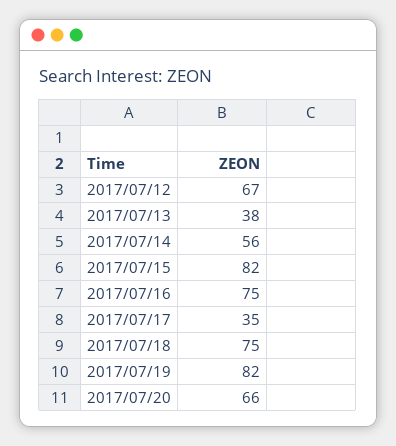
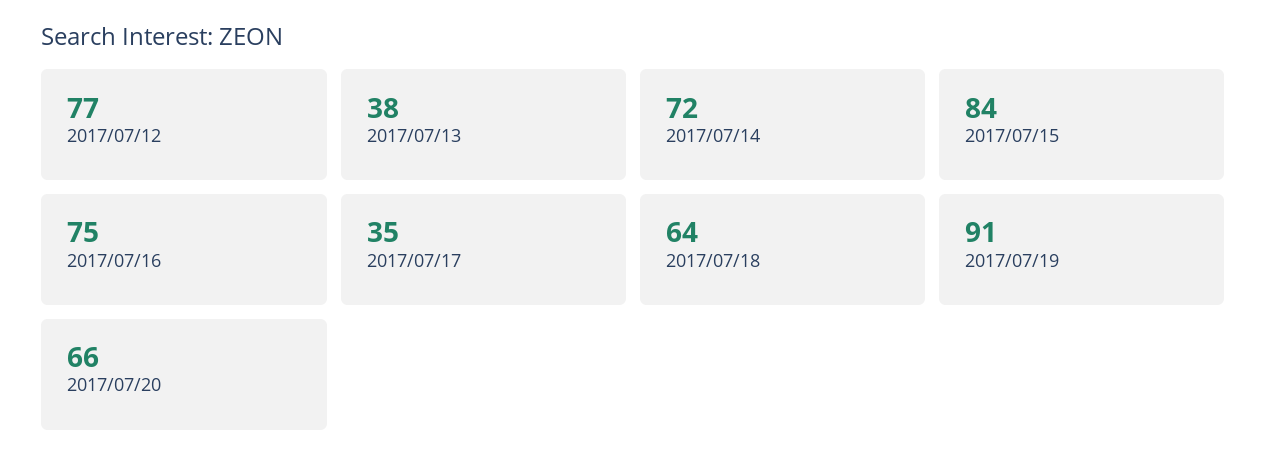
  {
-   "2017/07/12": 67,
+   "2017/07/12": 77,
    "2017/07/13": 38,
-   "2017/07/14": 56,
+   "2017/07/14": 72,
-   "2017/07/15": 82,
+   "2017/07/15": 84,
    "2017/07/16": 75,
    "2017/07/17": 35,
-   "2017/07/18": 75,
+   "2017/07/18": 64,
-   "2017/07/19": 82,
+   "2017/07/19": 91,
    "2017/07/20": 66
  }

